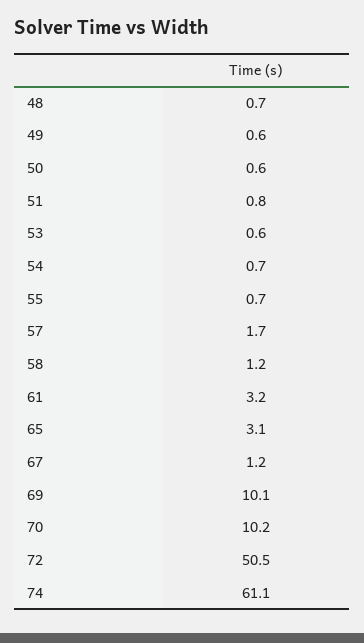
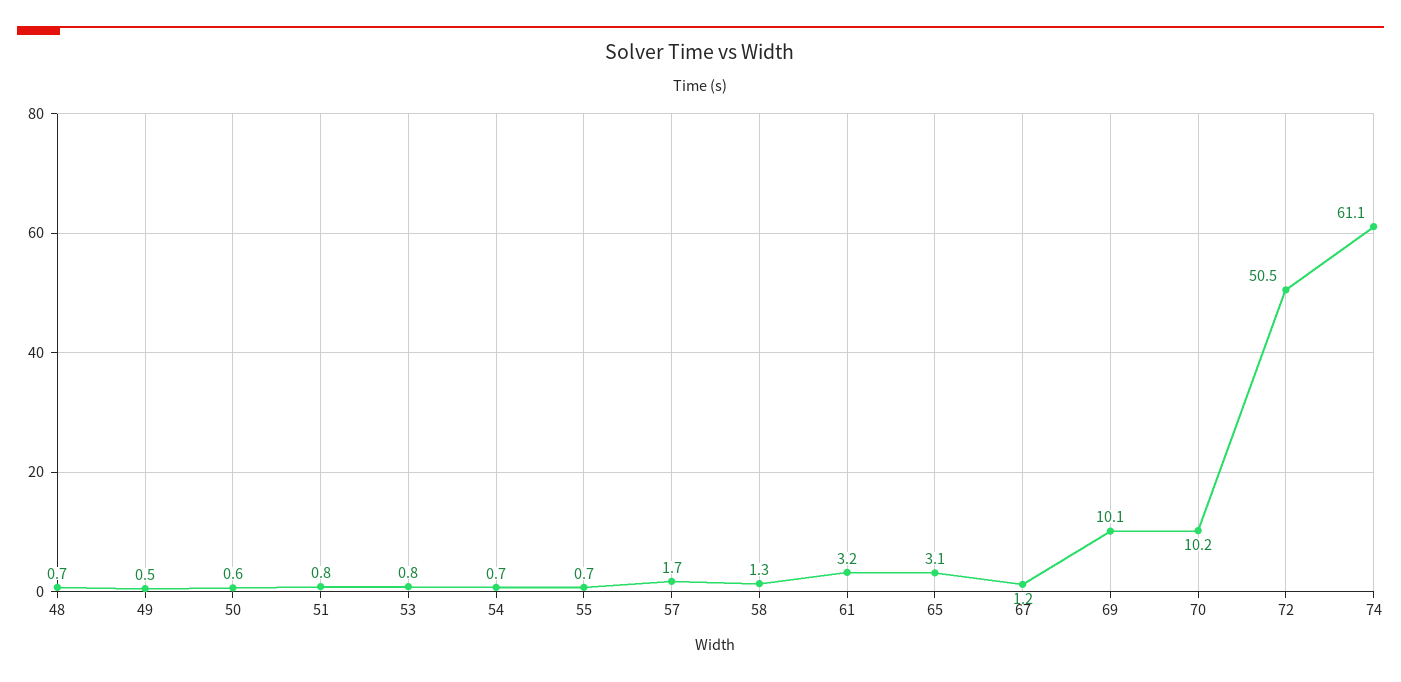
  {
    "48": 0.7,
-   "49": 0.6,
+   "49": 0.5,
    "50": 0.6,
    "51": 0.8,
-   "53": 0.6,
+   "53": 0.8,
    "54": 0.7,
    "55": 0.7,
    "57": 1.7,
-   "58": 1.2,
+   "58": 1.3,
    "61": 3.2,
    "65": 3.1,
    "67": 1.2,
    "69": 10.1,
    "70": 10.2,
    "72": 50.5,
    "74": 61.1
  }

